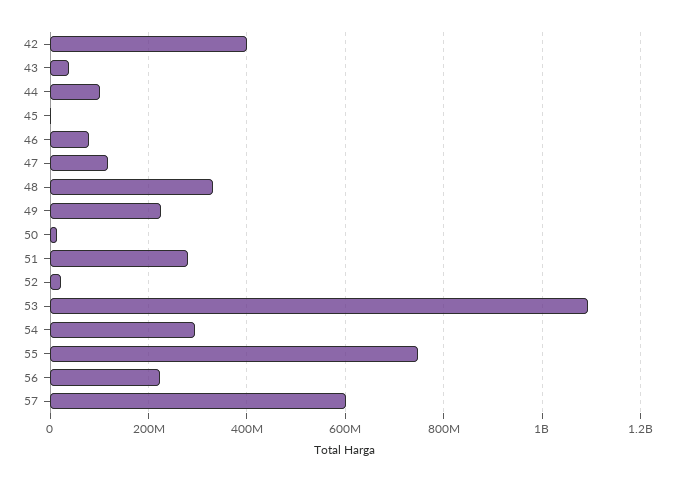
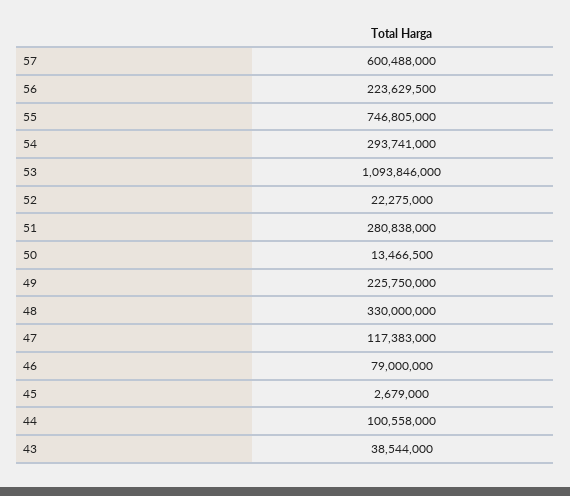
  {
-   "42": 400000000,
    "43": 38544000,
    "44": 100558000,
    "45": 2679000,
    "46": 79000000,
    "47": 117383000,
    "48": 330000000,
    "49": 225750000,
    "50": 13466500,
    "51": 280838000,
    "52": 22275000,
    "53": 1093846000,
    "54": 293741000,
    "55": 746805000,
    "56": 223629500,
    "57": 600488000
  }

